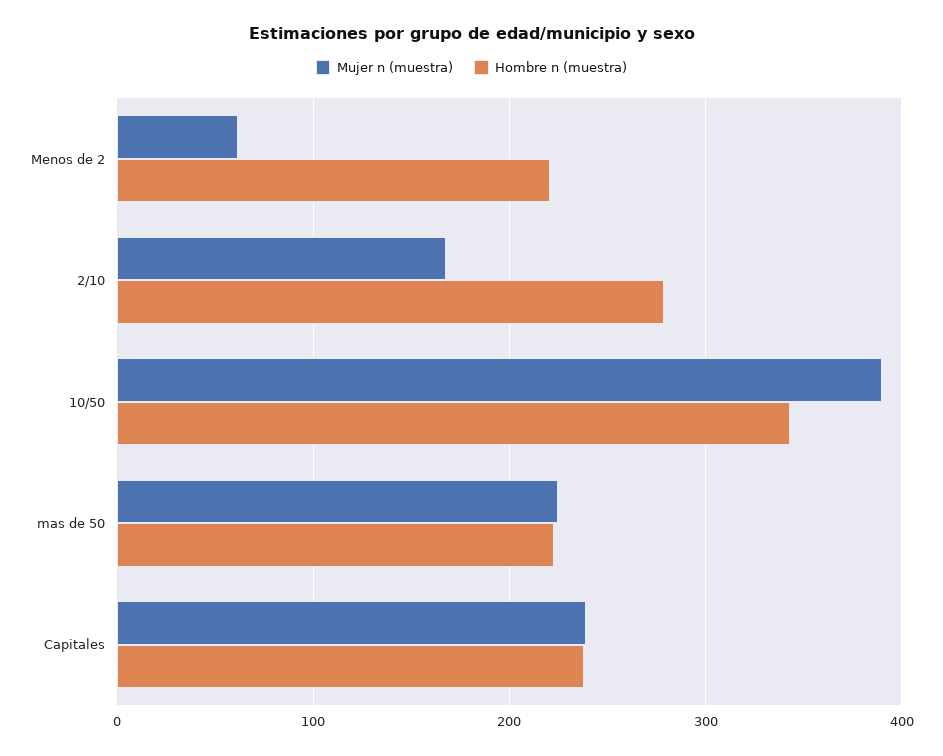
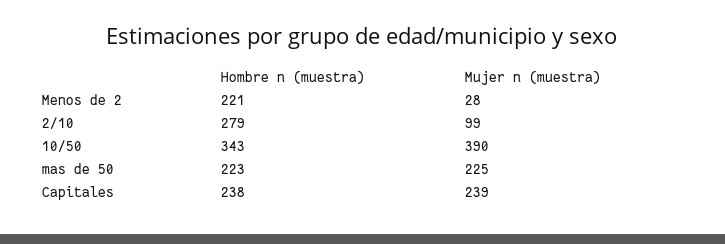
  {
    "Mujer n (muestra)": {
-     "Menos de 2": 60,
+     "Menos de 2": 28,
-     "2/10": 170,
+     "2/10": 99,
      "10/50": 390,
      "mas de 50": 225,
      "Capitales": 239
    },
    "Hombre n (muestra)": {
      "Menos de 2": 221,
      "2/10": 279,
      "10/50": 343,
      "mas de 50": 223,
      "Capitales": 238
    }
  }

